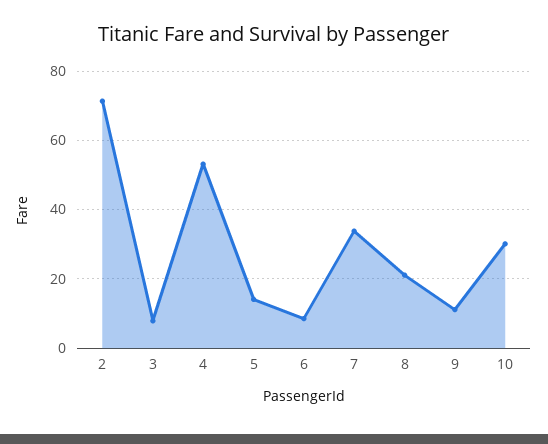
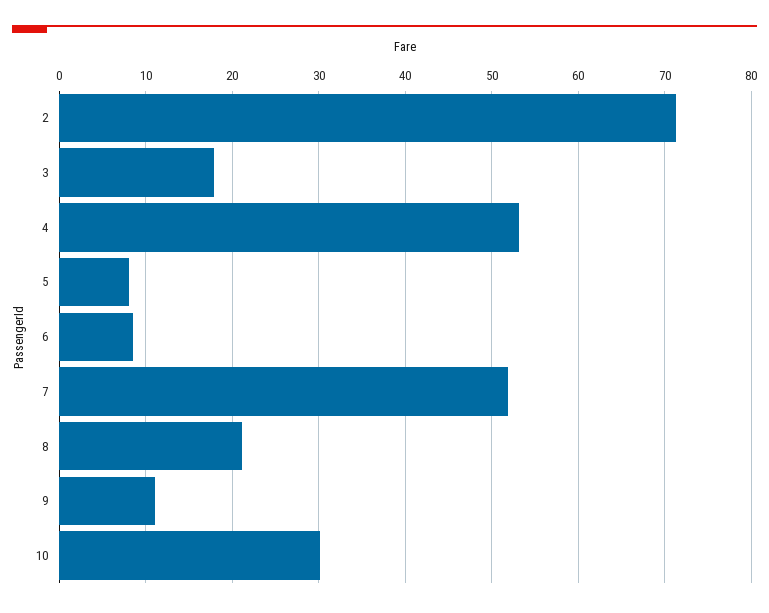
  {
    "2": 71,
-   "3": 8,
+   "3": 18,
    "4": 53,
-   "5": 14,
+   "5": 8,
    "6": 9,
-   "7": 34,
+   "7": 52,
    "8": 21,
    "9": 11,
    "10": 30
  }

